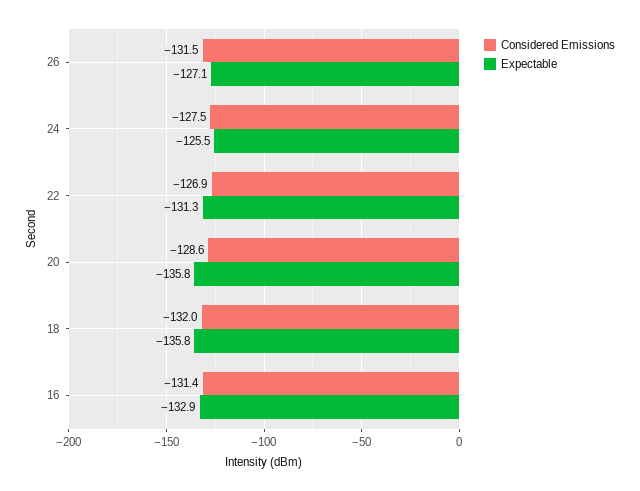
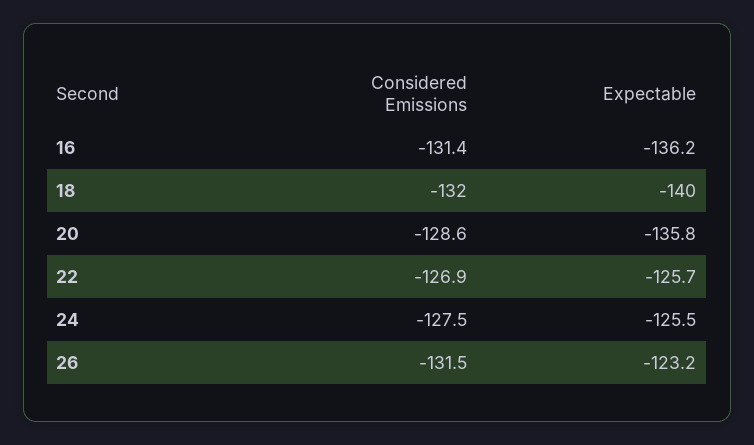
  {
    "Considered Emissions": {
      "26": -131.5,
      "24": -127.5,
      "22": -126.9,
      "20": -128.6,
      "18": -132,
      "16": -131.4
    },
    "Expectable": {
-     "26": -127.1,
+     "26": -123.2,
      "24": -125.5,
-     "22": -131.3,
+     "22": -125.7,
      "20": -135.8,
-     "18": -135.8,
+     "18": -140,
-     "16": -132.9
+     "16": -136.2
    }
  }

